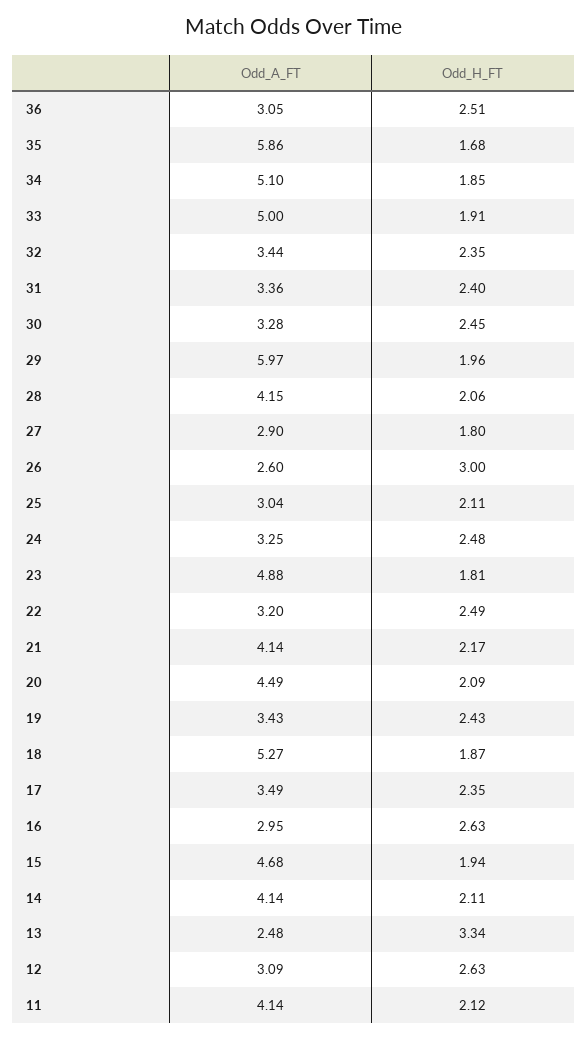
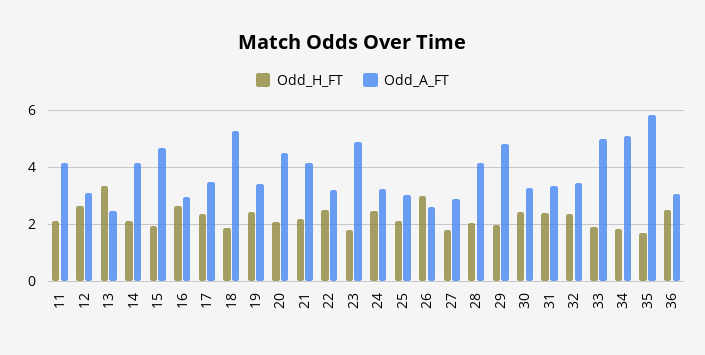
  {
    "Odd_A_FT": {
      "36": 3.05,
      "35": 5.86,
      "34": 5.1,
      "33": 5,
      "32": 3.44,
      "31": 3.36,
      "30": 3.28,
-     "29": 5.97,
+     "29": 4.75,
      "28": 4.15,
      "27": 2.9,
      "26": 2.6,
      "25": 3.04,
      "24": 3.25,
      "23": 4.88,
      "22": 3.2,
      "21": 4.14,
      "20": 4.49,
      "19": 3.43,
      "18": 5.27,
      "17": 3.49,
      "16": 2.95,
      "15": 4.68,
      "14": 4.14,
      "13": 2.48,
      "12": 3.09,
      "11": 4.14
    },
    "Odd_H_FT": {
      "36": 2.51,
      "35": 1.68,
      "34": 1.85,
      "33": 1.91,
      "32": 2.35,
      "31": 2.4,
      "30": 2.45,
      "29": 1.96,
      "28": 2.06,
      "27": 1.8,
      "26": 3,
      "25": 2.11,
      "24": 2.48,
      "23": 1.81,
      "22": 2.49,
      "21": 2.17,
      "20": 2.09,
      "19": 2.43,
      "18": 1.87,
      "17": 2.35,
      "16": 2.63,
      "15": 1.94,
      "14": 2.11,
      "13": 3.34,
      "12": 2.63,
      "11": 2.12
    }
  }

